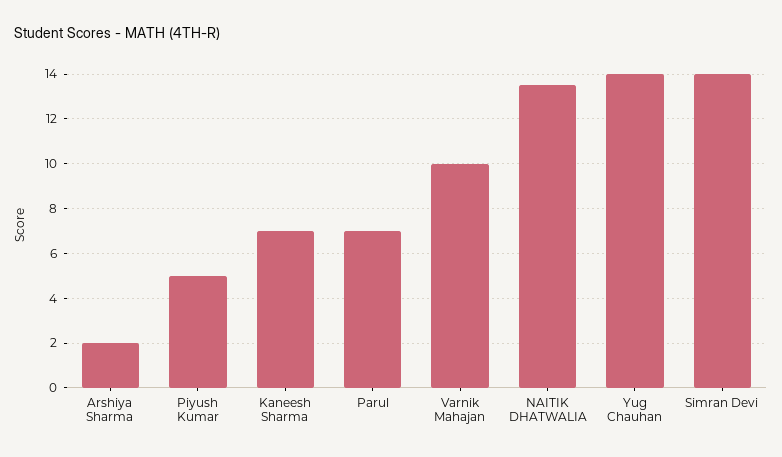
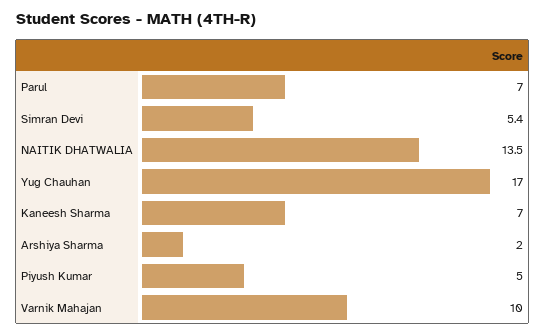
  {
    "Arshiya Sharma": 2,
    "Piyush Kumar": 5,
    "Kaneesh Sharma": 7,
    "Parul": 7,
    "Varnik Mahajan": 10,
    "NAITIK DHATWALIA": 13.5,
-   "Yug Chauhan": 14,
+   "Yug Chauhan": 17,
-   "Simran Devi": 14
+   "Simran Devi": 5.4
  }

